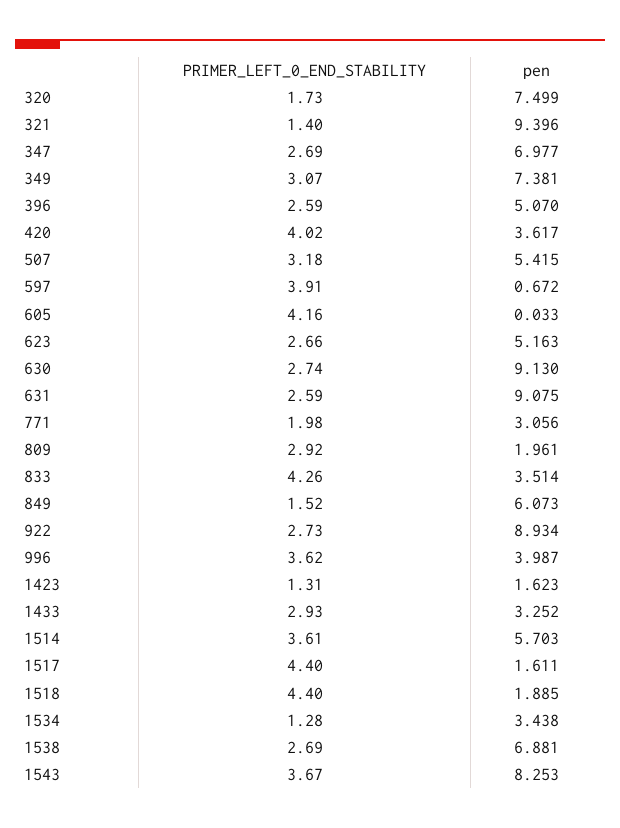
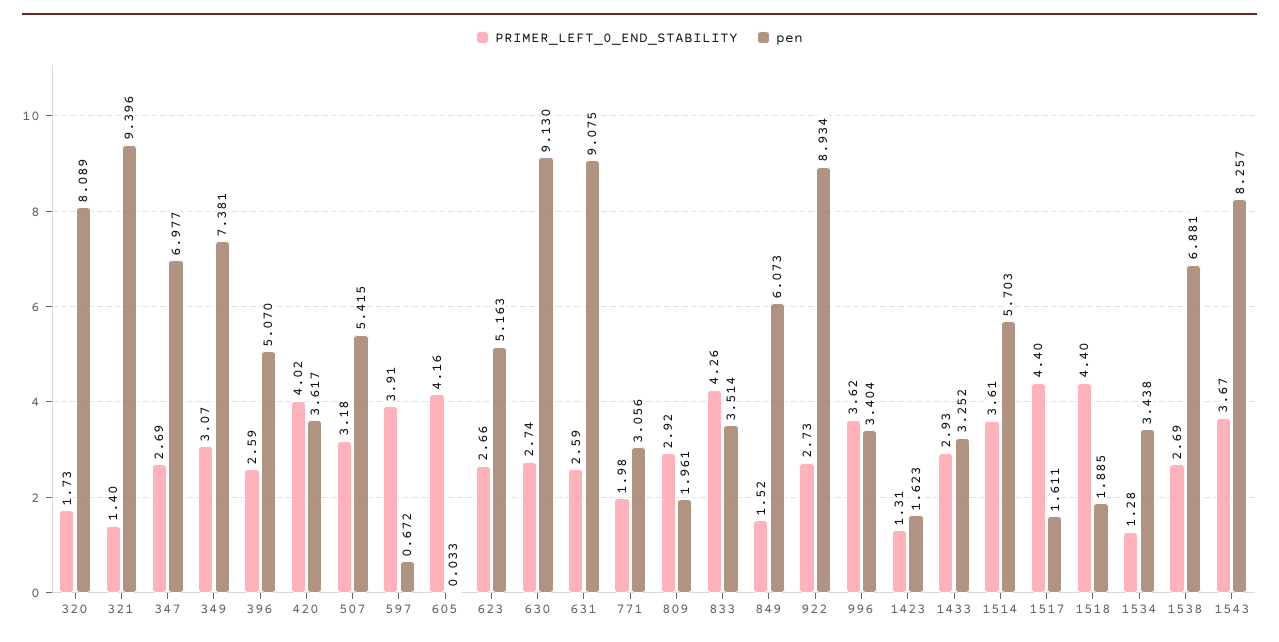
  {
    "PRIMER_LEFT_0_END_STABILITY": {
      "320": 1.73,
      "321": 1.4,
      "347": 2.69,
      "349": 3.07,
      "396": 2.59,
      "420": 4.02,
      "507": 3.18,
      "597": 3.91,
      "605": 4.16,
      "623": 2.66,
      "630": 2.74,
      "631": 2.59,
      "771": 1.98,
      "809": 2.92,
      "833": 4.26,
      "849": 1.52,
      "922": 2.73,
      "996": 3.62,
      "1423": 1.31,
      "1433": 2.93,
      "1514": 3.61,
      "1517": 4.4,
      "1518": 4.4,
      "1534": 1.28,
      "1538": 2.69,
      "1543": 3.67
    },
    "pen": {
-     "320": 7.499,
+     "320": 8.089,
      "321": 9.396,
      "347": 6.977,
      "349": 7.381,
      "396": 5.07,
      "420": 3.617,
      "507": 5.415,
      "597": 0.672,
      "605": 0.033,
      "623": 5.163,
      "630": 9.13,
      "631": 9.075,
      "771": 3.056,
      "809": 1.961,
      "833": 3.514,
      "849": 6.073,
      "922": 8.934,
-     "996": 3.987,
+     "996": 3.404,
      "1423": 1.623,
      "1433": 3.252,
      "1514": 5.703,
      "1517": 1.611,
      "1518": 1.885,
      "1534": 3.438,
      "1538": 6.881,
-     "1543": 8.253
+     "1543": 8.257
    }
  }

